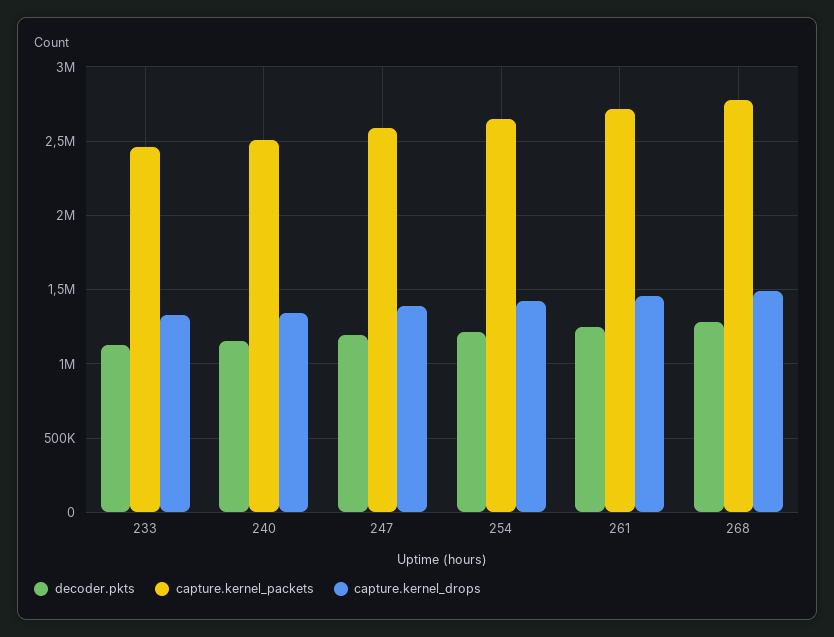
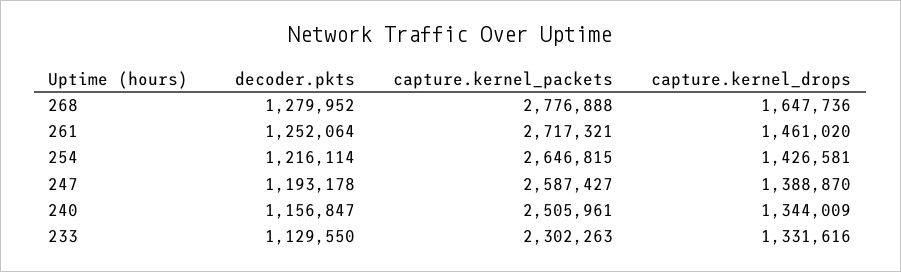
  {
    "decoder.pkts": {
      "233": 1129550,
      "240": 1156847,
      "247": 1193178,
      "254": 1216114,
      "261": 1252064,
      "268": 1279952
    },
    "capture.kernel_packets": {
-     "233": 2450000,
+     "233": 2302263,
      "240": 2505961,
      "247": 2587427,
      "254": 2646815,
      "261": 2717321,
      "268": 2776888
    },
    "capture.kernel_drops": {
      "233": 1331616,
      "240": 1344009,
      "247": 1388870,
      "254": 1426581,
      "261": 1461020,
-     "268": 1500000
+     "268": 1647736
    }
  }

